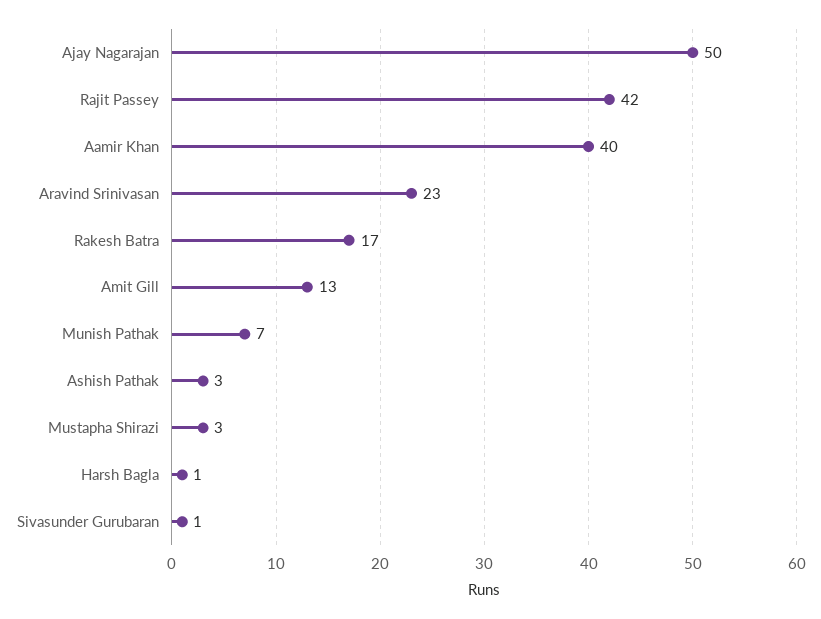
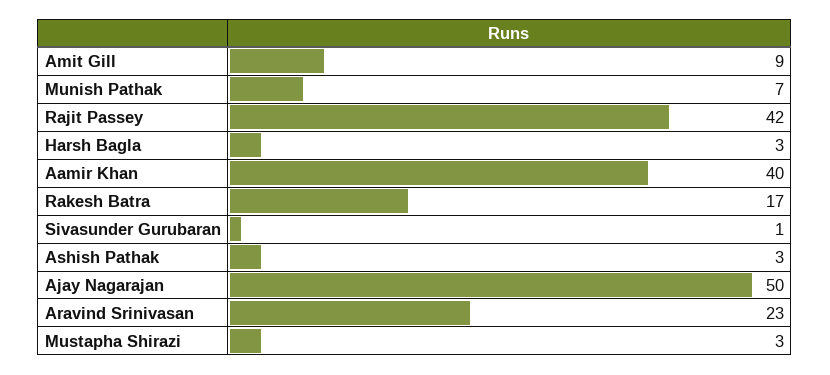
  {
    "Ajay Nagarajan": 50,
    "Rajit Passey": 42,
    "Aamir Khan": 40,
    "Aravind Srinivasan": 23,
    "Rakesh Batra": 17,
-   "Amit Gill": 13,
+   "Amit Gill": 9,
    "Munish Pathak": 7,
    "Ashish Pathak": 3,
    "Mustapha Shirazi": 3,
-   "Harsh Bagla": 1,
+   "Harsh Bagla": 3,
    "Sivasunder Gurubaran": 1
  }

